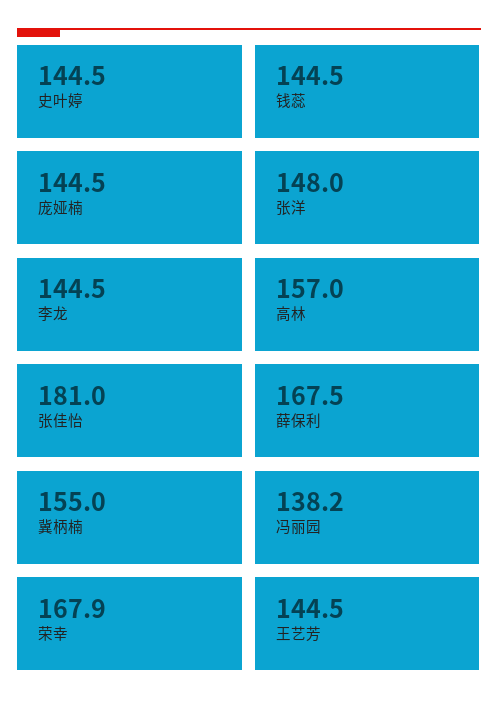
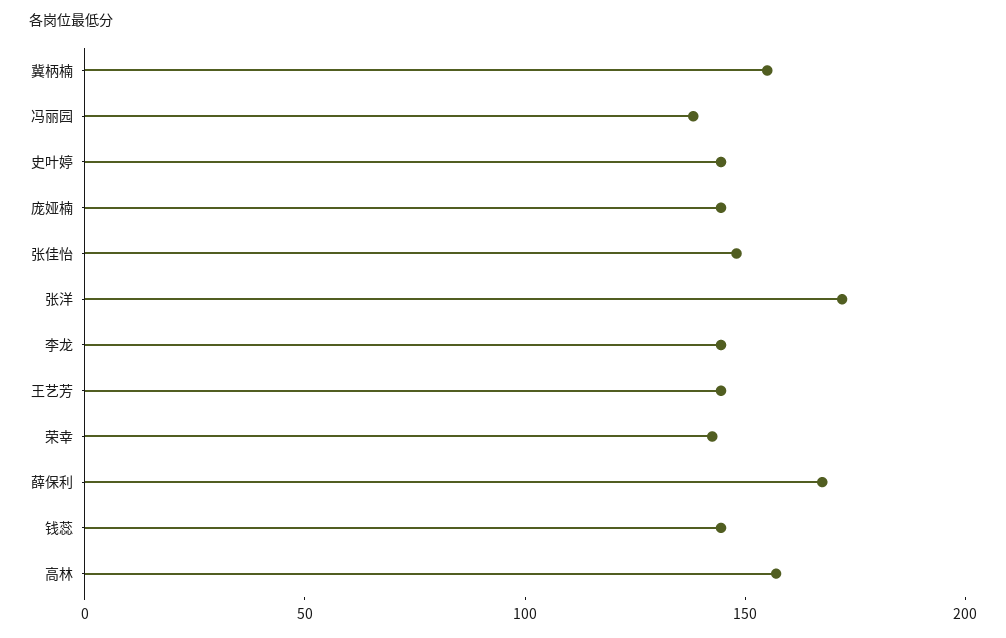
  {
    "史叶婷": 144.5,
    "钱蕊": 144.5,
    "庞娅楠": 144.5,
-   "张洋": 148,
+   "张洋": 170,
    "李龙": 144.5,
    "高林": 157,
-   "张佳怡": 181,
+   "张佳怡": 150,
    "薛保利": 167.5,
    "冀柄楠": 155,
    "冯丽园": 138.2,
-   "荣幸": 167.9,
+   "荣幸": 140,
    "王艺芳": 144.5
  }

